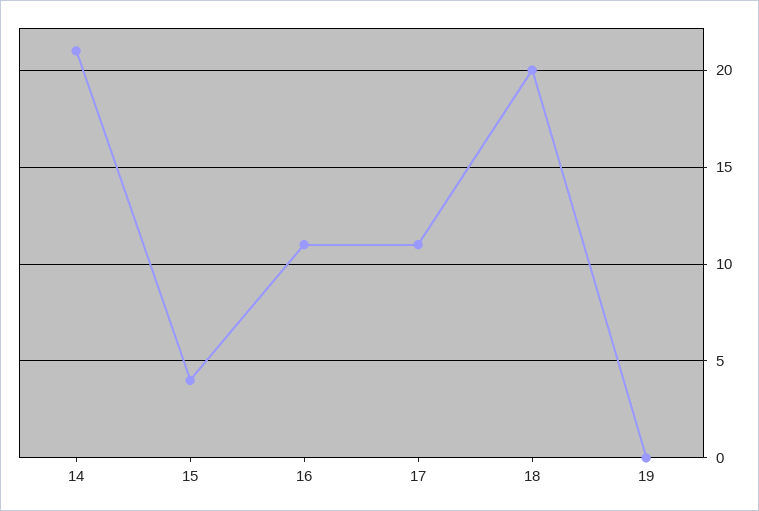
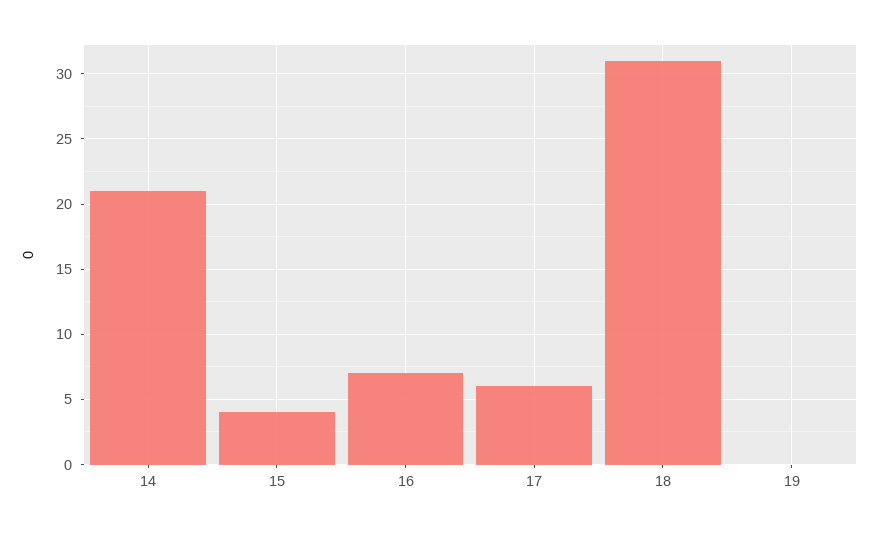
  {
    "14": 21,
    "15": 4,
-   "16": 11,
+   "16": 7,
-   "17": 11,
+   "17": 6,
-   "18": 20,
+   "18": 31,
    "19": 0
  }

